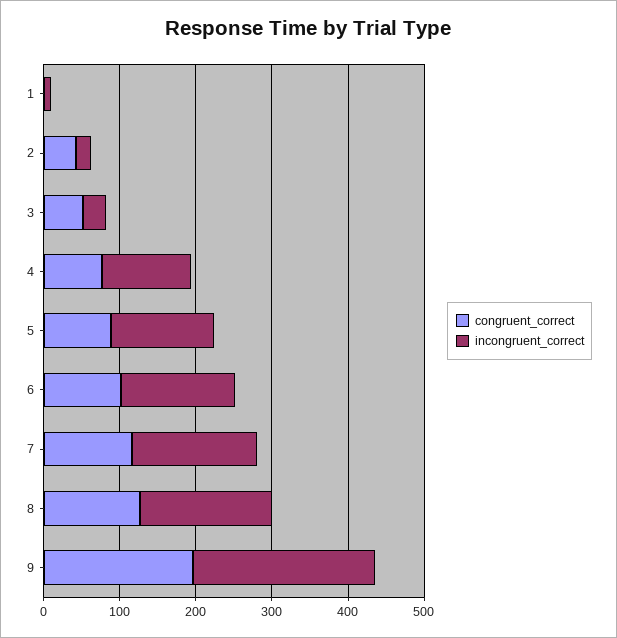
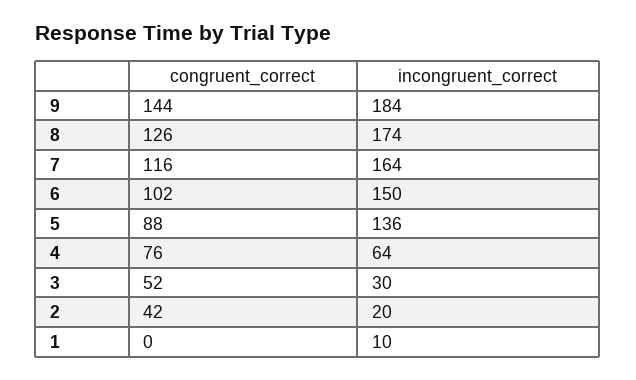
  {
    "congruent_correct": {
      "1": 0,
      "2": 42,
      "3": 52,
      "4": 76,
      "5": 88,
      "6": 102,
      "7": 116,
      "8": 126,
-     "9": 200
+     "9": 144
    },
    "incongruent_correct": {
      "1": 10,
      "2": 20,
      "3": 30,
-     "4": 120,
+     "4": 64,
      "5": 136,
      "6": 150,
      "7": 164,
      "8": 174,
-     "9": 240
+     "9": 184
    }
  }

